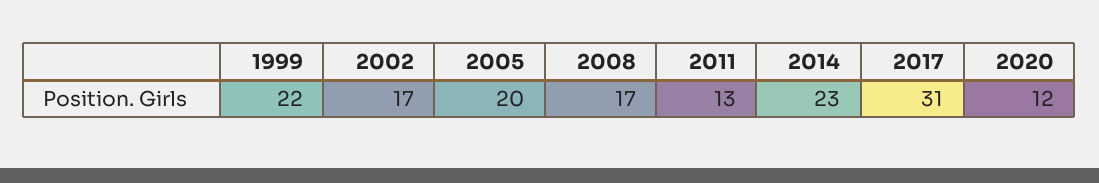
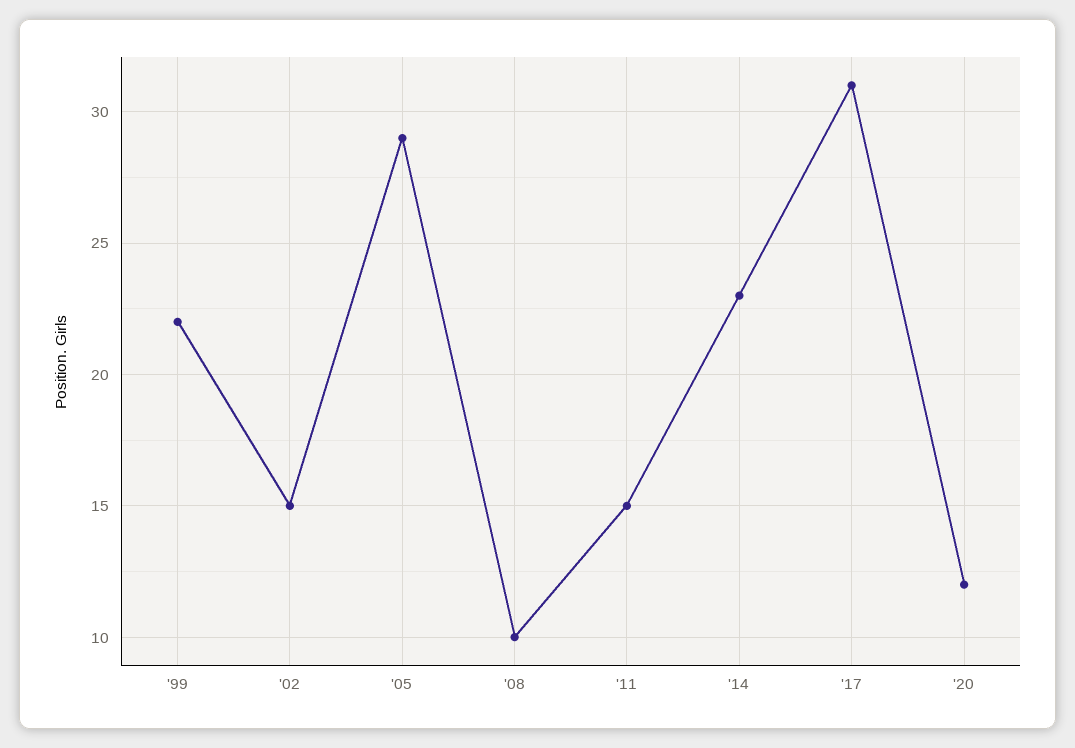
  {
    "1999": 22,
-   "2002": 17,
+   "2002": 15,
-   "2005": 20,
+   "2005": 29,
-   "2008": 17,
+   "2008": 10,
-   "2011": 13,
+   "2011": 15,
    "2014": 23,
    "2017": 31,
    "2020": 12
  }

